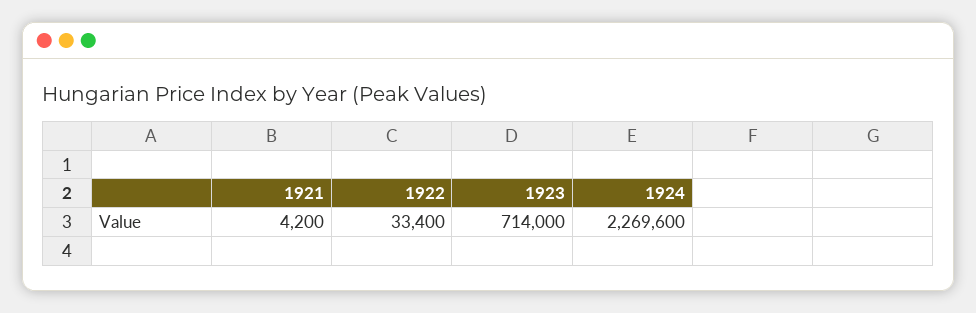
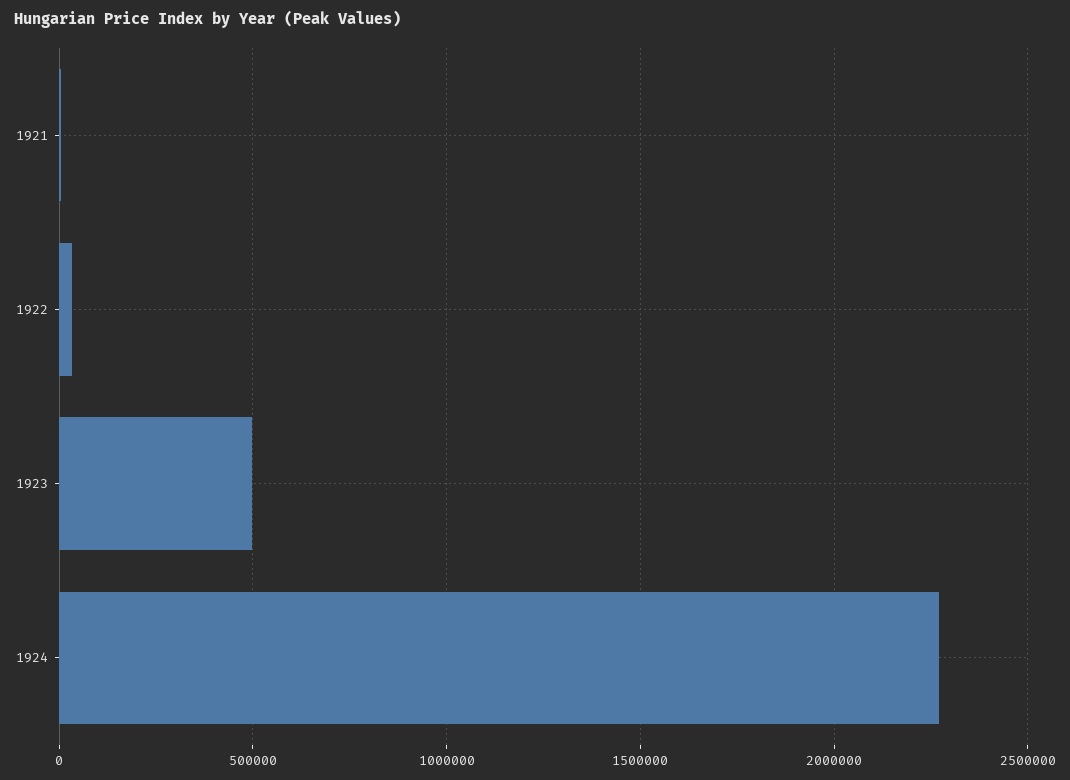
  {
    "1921": 4200,
    "1922": 33400,
-   "1923": 714000,
+   "1923": 500000,
    "1924": 2269600
  }

